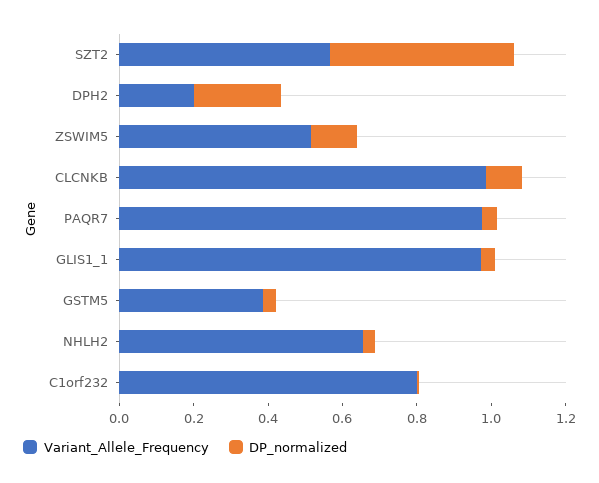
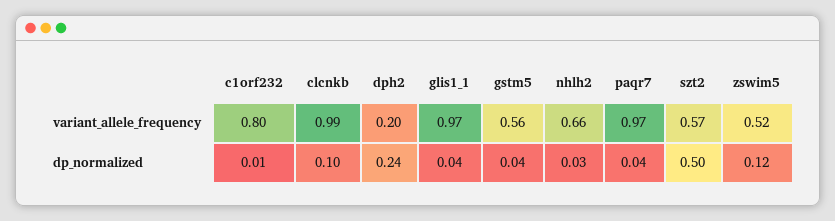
  {
    "Variant_Allele_Frequency": {
      "SZT2": 0.57,
      "DPH2": 0.2,
      "ZSWIM5": 0.52,
      "CLCNKB": 0.99,
      "PAQR7": 0.97,
      "GLIS1_1": 0.97,
-     "GSTM5": 0.4,
+     "GSTM5": 0.56,
      "NHLH2": 0.66,
      "C1orf232": 0.8
    },
    "DP_normalized": {
      "SZT2": 0.5,
      "DPH2": 0.24,
      "ZSWIM5": 0.12,
      "CLCNKB": 0.1,
      "PAQR7": 0.04,
      "GLIS1_1": 0.04,
      "GSTM5": 0.04,
      "NHLH2": 0.03,
      "C1orf232": 0.01
    }
  }

